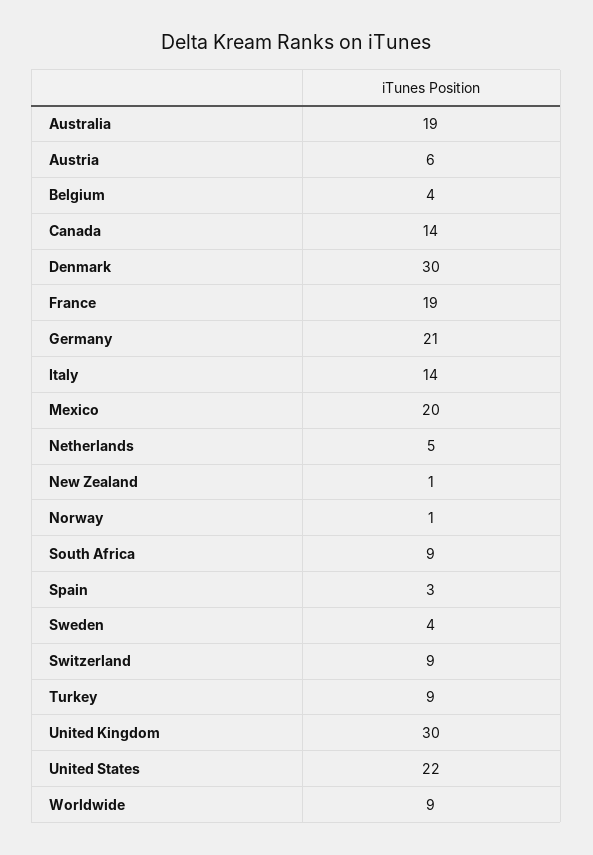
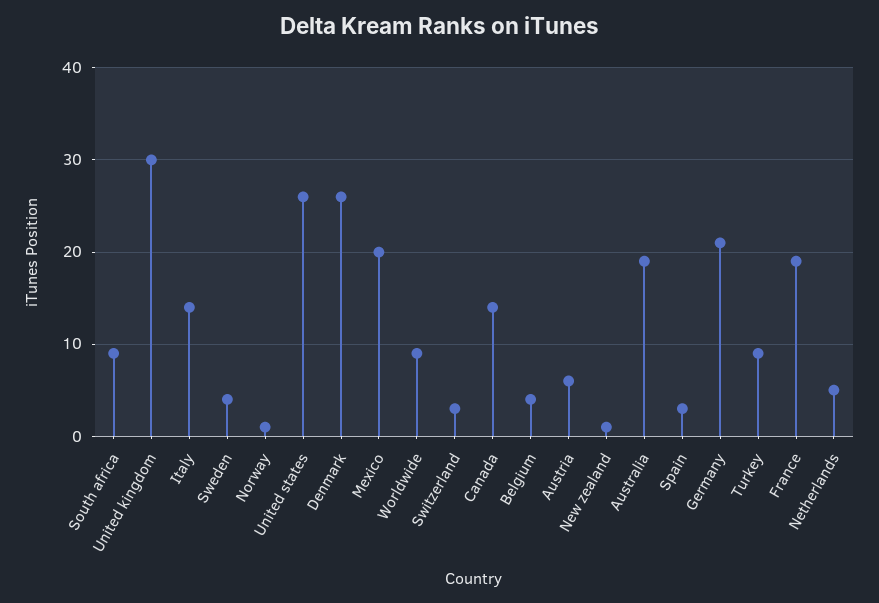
  {
    "Australia": 19,
    "Austria": 6,
    "Belgium": 4,
    "Canada": 14,
-   "Denmark": 30,
+   "Denmark": 26,
    "France": 19,
    "Germany": 21,
    "Italy": 14,
    "Mexico": 20,
    "Netherlands": 5,
    "New Zealand": 1,
    "Norway": 1,
    "South Africa": 9,
    "Spain": 3,
    "Sweden": 4,
-   "Switzerland": 9,
+   "Switzerland": 3,
    "Turkey": 9,
    "United Kingdom": 30,
-   "United States": 22,
+   "United States": 26,
    "Worldwide": 9
  }

